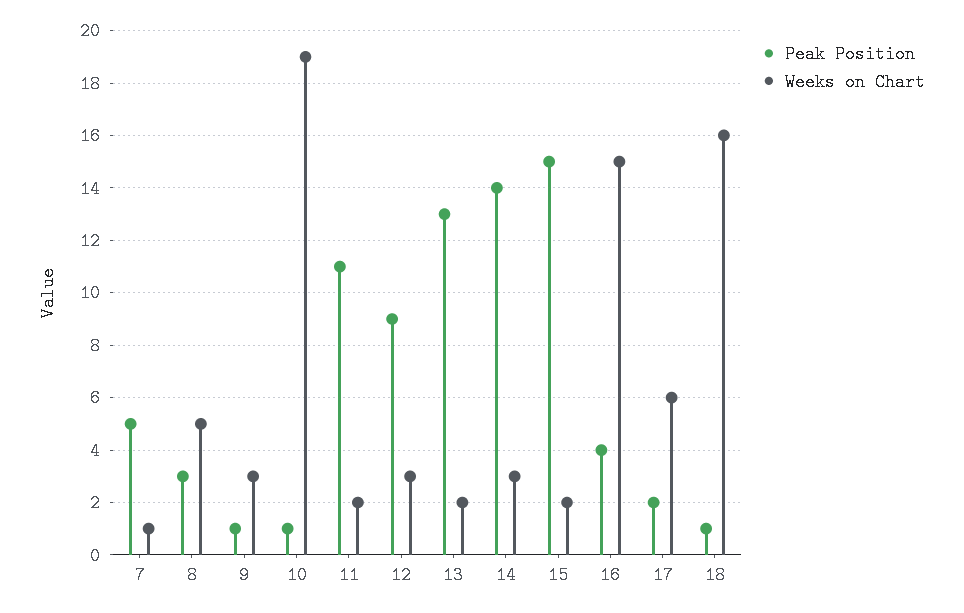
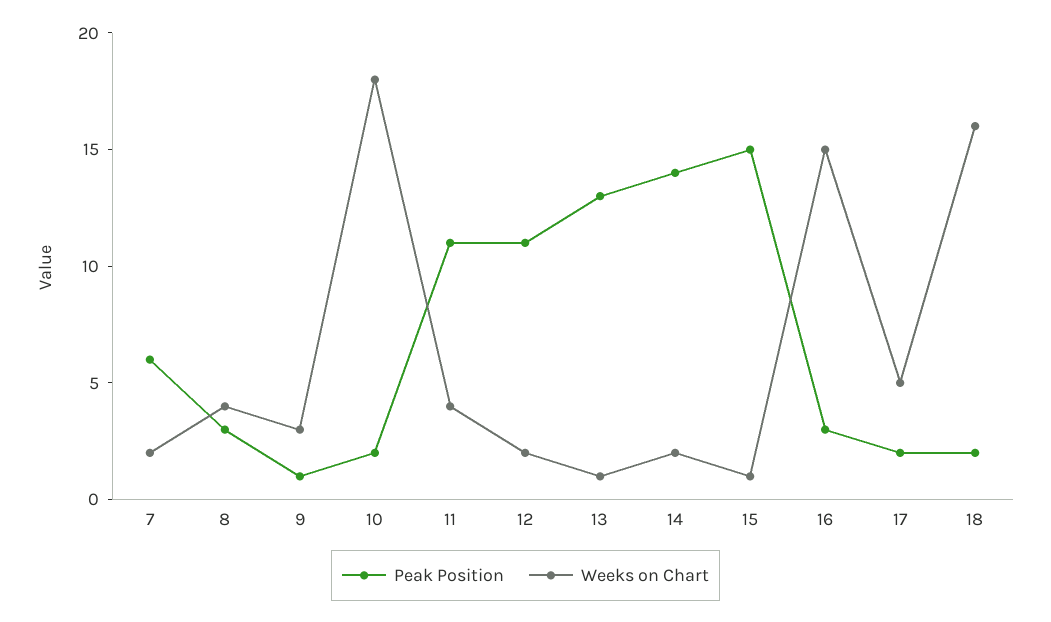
  {
    "Peak Position": {
-     "7": 5,
+     "7": 6,
      "8": 3,
      "9": 1,
-     "10": 1,
+     "10": 2,
      "11": 11,
-     "12": 9,
+     "12": 11,
      "13": 13,
      "14": 14,
      "15": 15,
-     "16": 4,
+     "16": 3,
      "17": 2,
-     "18": 1
+     "18": 2
    },
    "Weeks on Chart": {
-     "7": 1,
+     "7": 2,
-     "8": 5,
+     "8": 4,
      "9": 3,
-     "10": 19,
+     "10": 18,
-     "11": 2,
+     "11": 4,
-     "12": 3,
+     "12": 2,
-     "13": 2,
+     "13": 1,
-     "14": 3,
+     "14": 2,
-     "15": 2,
+     "15": 1,
      "16": 15,
-     "17": 6,
+     "17": 5,
      "18": 16
    }
  }

